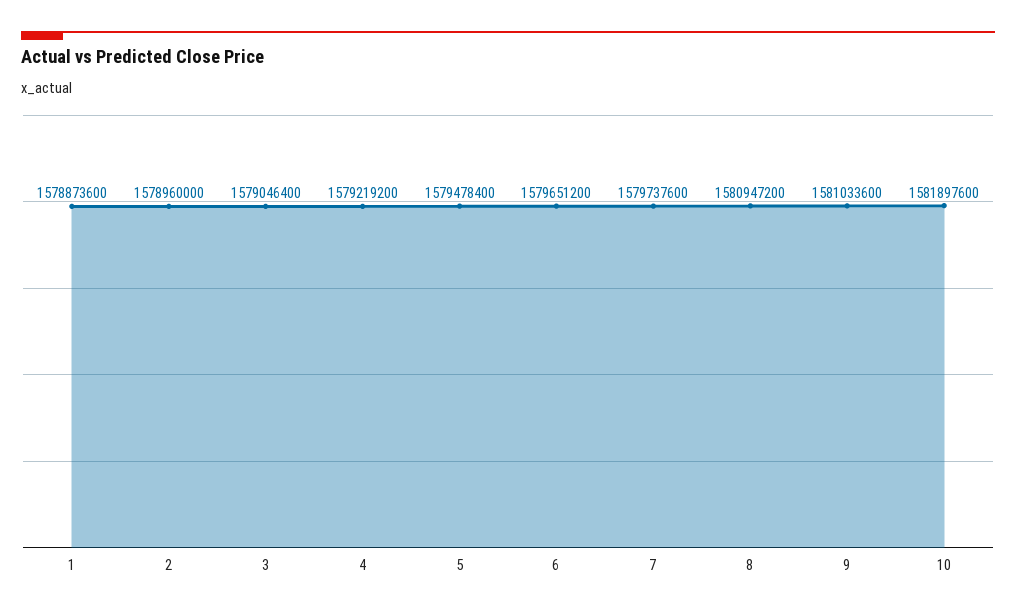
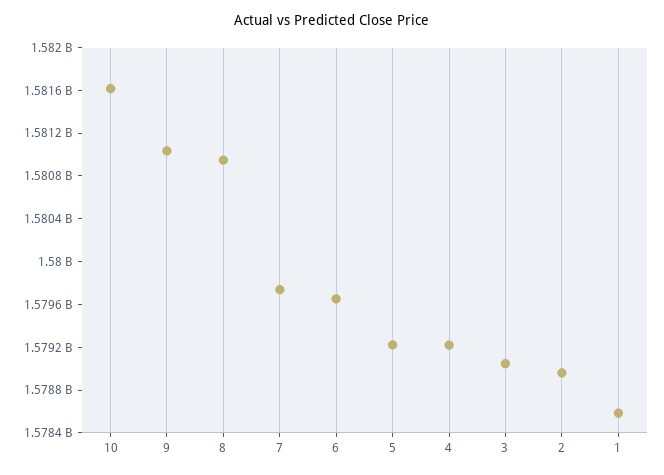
  {
-   "1": 1578873600,
+   "1": 1578600000,
    "2": 1578960000,
    "3": 1579046400,
    "4": 1579219200,
-   "5": 1579478400,
+   "5": 1579200000,
    "6": 1579651200,
    "7": 1579737600,
    "8": 1580947200,
    "9": 1581033600,
-   "10": 1581897600
+   "10": 1581600000
  }

